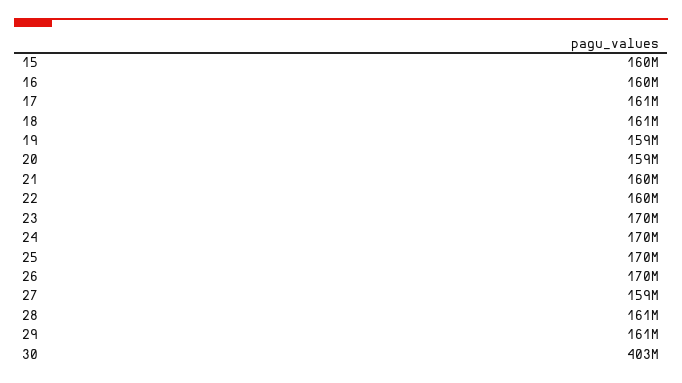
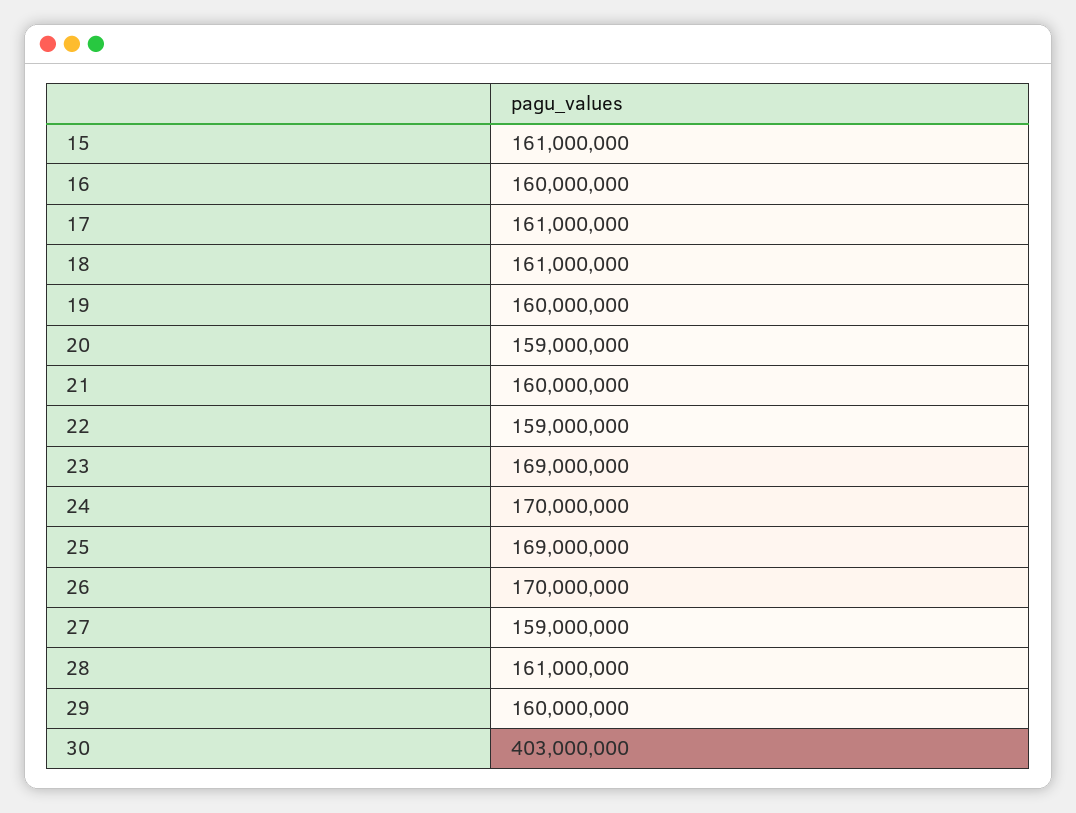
  {
-   "15": 160000000,
+   "15": 161000000,
    "16": 160000000,
    "17": 161000000,
    "18": 161000000,
-   "19": 159000000,
+   "19": 160000000,
    "20": 159000000,
    "21": 160000000,
-   "22": 160000000,
+   "22": 159000000,
-   "23": 170000000,
+   "23": 169000000,
    "24": 170000000,
-   "25": 170000000,
+   "25": 169000000,
    "26": 170000000,
    "27": 159000000,
    "28": 161000000,
-   "29": 161000000,
+   "29": 160000000,
    "30": 403000000
  }

